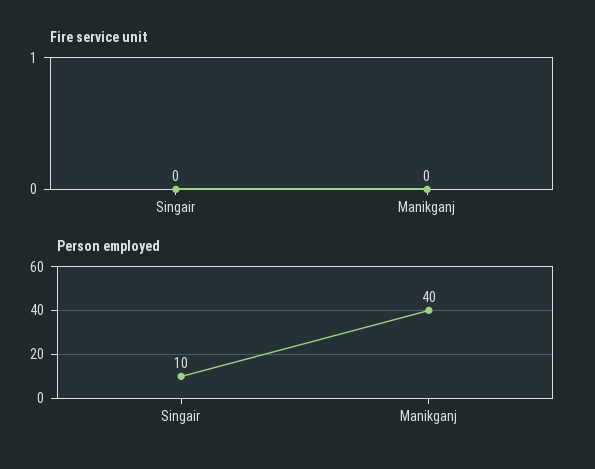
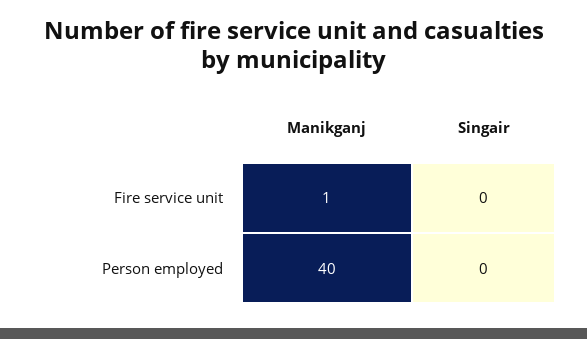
  {
    "Fire service unit": {
      "Singair": 0,
-     "Manikganj": 0
+     "Manikganj": 1
    },
    "Person employed": {
-     "Singair": 10,
+     "Singair": 0,
      "Manikganj": 40
    }
  }

